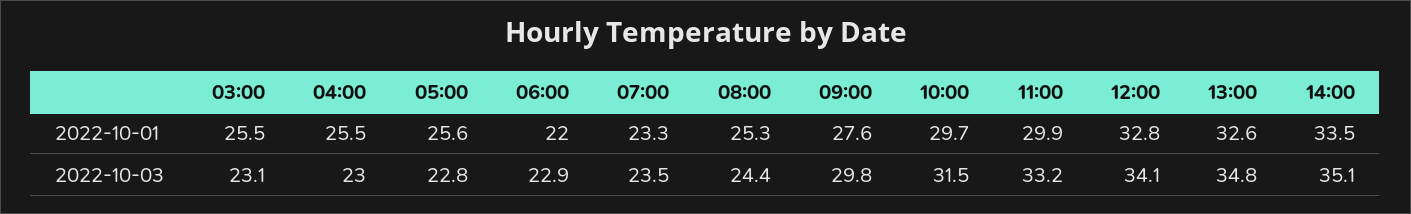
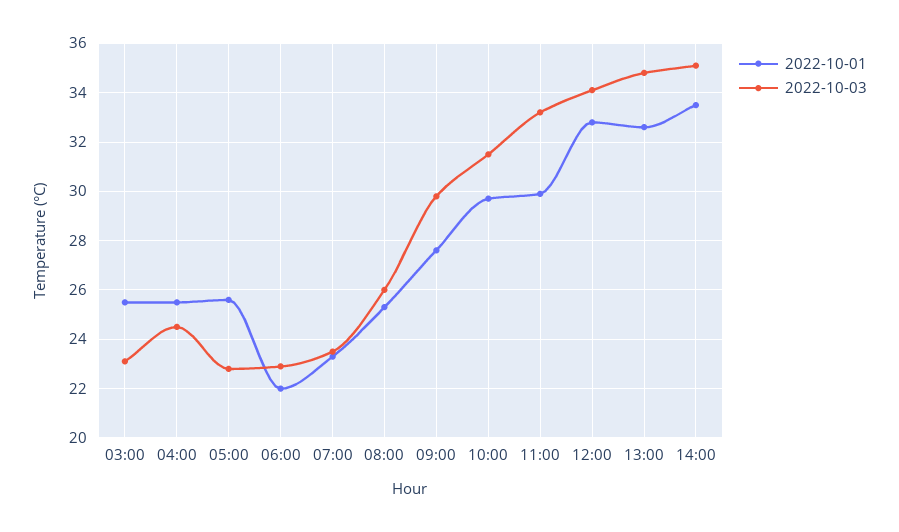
  {
    "2022-10-01": {
      "03:00": 25.5,
      "04:00": 25.5,
      "05:00": 25.6,
      "06:00": 22,
      "07:00": 23.3,
      "08:00": 25.3,
      "09:00": 27.6,
      "10:00": 29.7,
      "11:00": 29.9,
      "12:00": 32.8,
      "13:00": 32.6,
      "14:00": 33.5
    },
    "2022-10-03": {
      "03:00": 23.1,
-     "04:00": 23,
+     "04:00": 24.5,
      "05:00": 22.8,
      "06:00": 22.9,
      "07:00": 23.5,
-     "08:00": 24.4,
+     "08:00": 26,
      "09:00": 29.8,
      "10:00": 31.5,
      "11:00": 33.2,
      "12:00": 34.1,
      "13:00": 34.8,
      "14:00": 35.1
    }
  }

